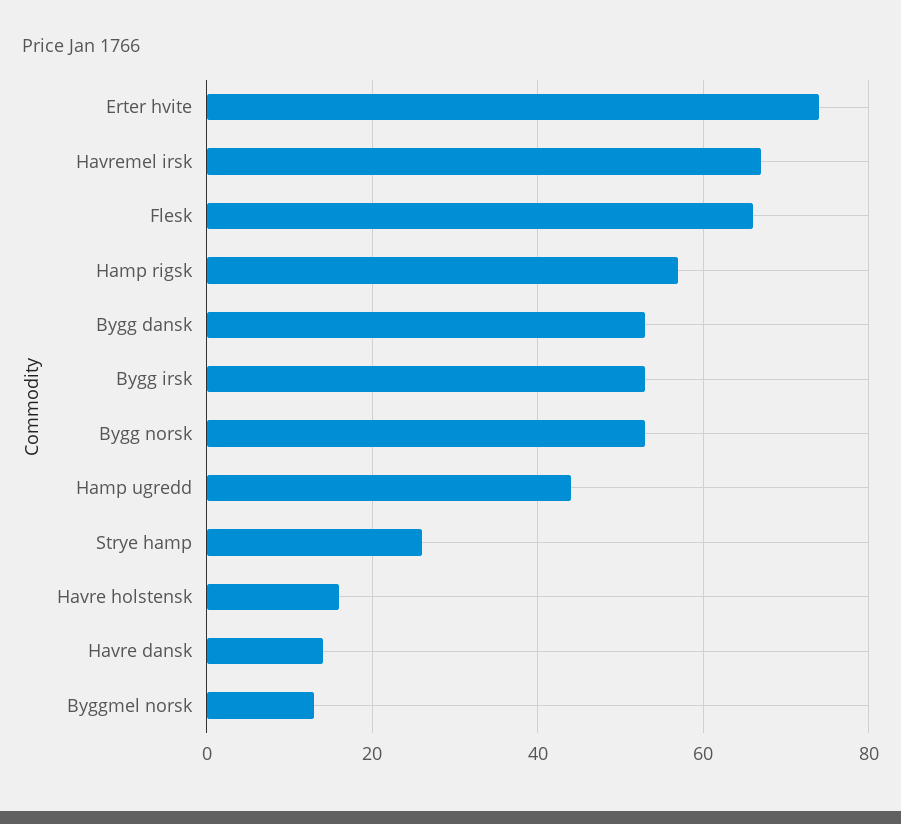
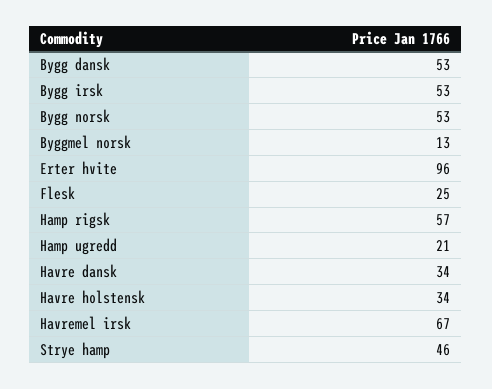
  {
-   "Erter hvite": 75,
+   "Erter hvite": 96,
    "Havremel irsk": 67,
-   "Flesk": 65,
+   "Flesk": 25,
    "Hamp rigsk": 57,
    "Bygg dansk": 53,
    "Bygg irsk": 53,
    "Bygg norsk": 53,
-   "Hamp ugredd": 45,
+   "Hamp ugredd": 21,
-   "Strye hamp": 25,
+   "Strye hamp": 46,
-   "Havre holstensk": 15,
+   "Havre holstensk": 34,
-   "Havre dansk": 15,
+   "Havre dansk": 34,
    "Byggmel norsk": 13
  }

